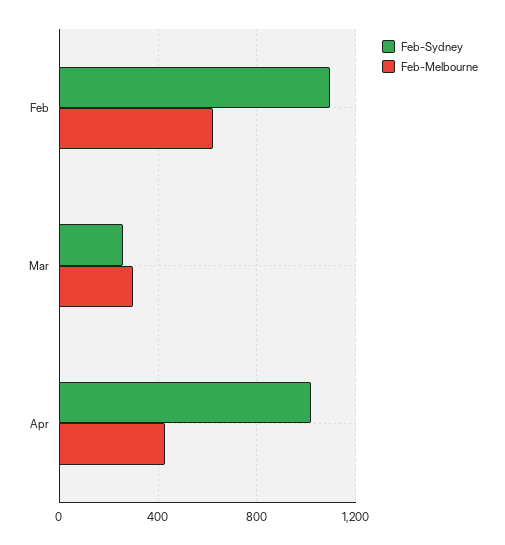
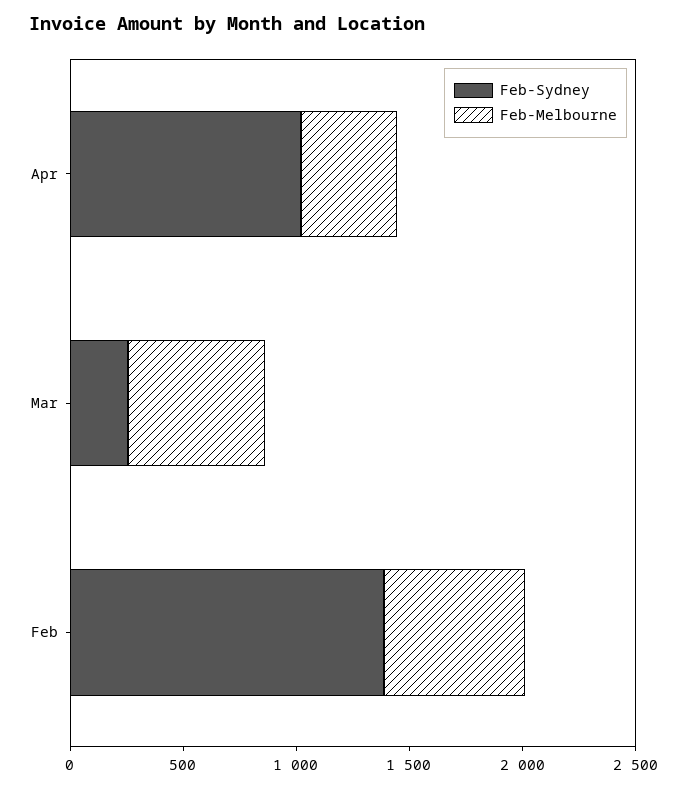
  {
    "Feb-Sydney": {
-     "Feb": 1100,
+     "Feb": 1400,
      "Mar": 250,
      "Apr": 1000
    },
    "Feb-Melbourne": {
      "Feb": 600,
-     "Mar": 300,
+     "Mar": 600,
      "Apr": 450
    }
  }

